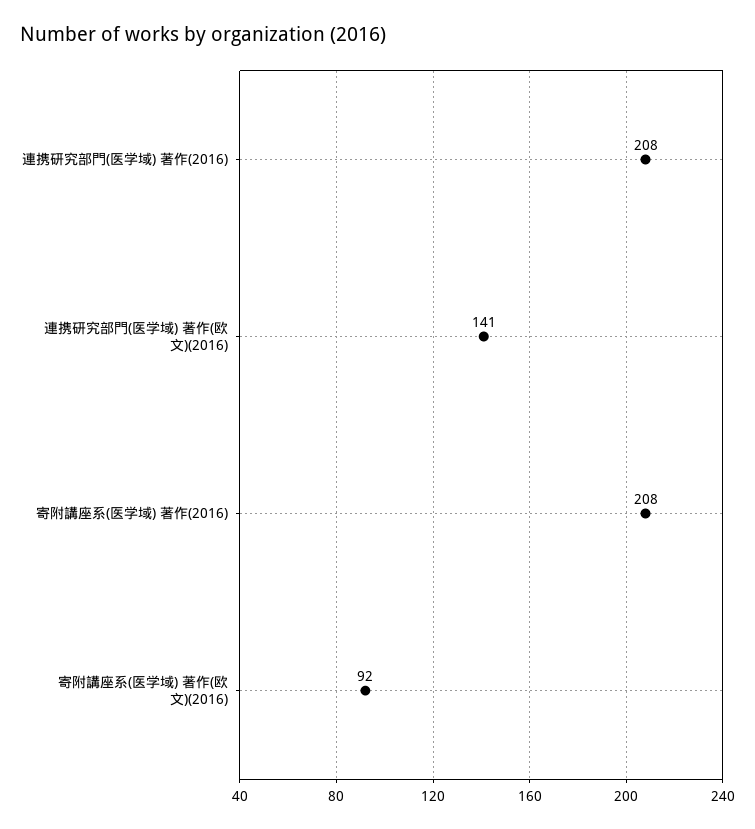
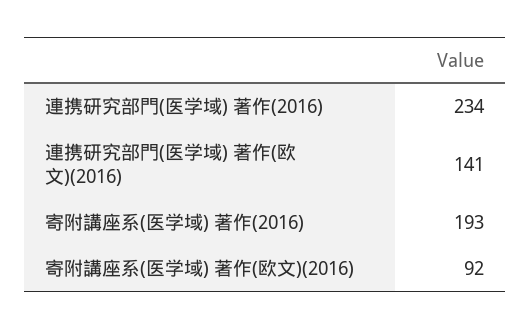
  {
-   "連携研究部門(医学域) 著作(2016)": 208,
+   "連携研究部門(医学域) 著作(2016)": 234,
    "連携研究部門(医学域) 著作(欧文)(2016)": 141,
-   "寄附講座系(医学域) 著作(2016)": 208,
+   "寄附講座系(医学域) 著作(2016)": 193,
    "寄附講座系(医学域) 著作(欧文)(2016)": 92
  }

